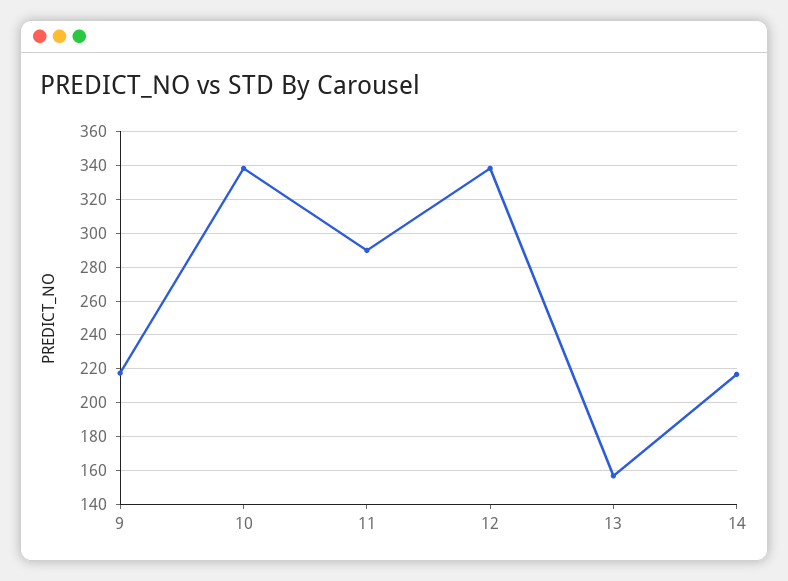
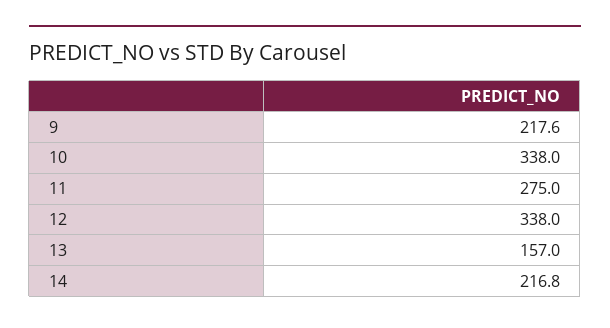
  {
    "9": 217.6,
    "10": 338,
-   "11": 290,
+   "11": 275,
    "12": 338,
    "13": 157,
    "14": 216.8
  }

